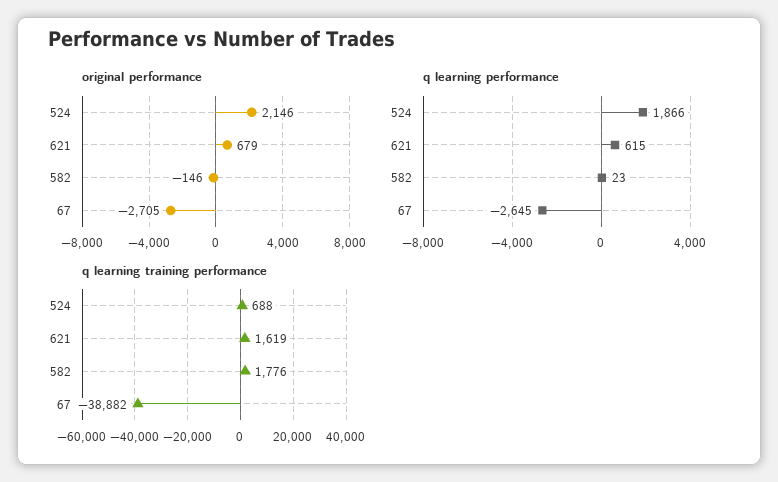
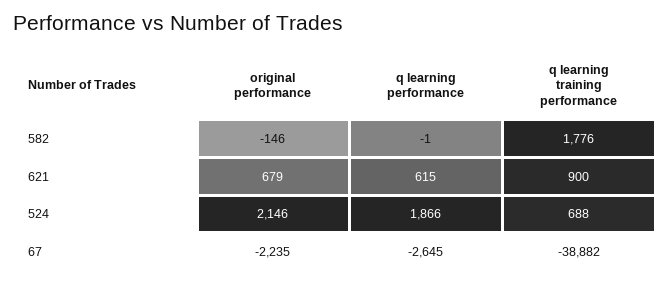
  {
    "original performance": {
      "524": 2146,
      "621": 679,
      "582": -146,
-     "67": -2705
+     "67": -2235
    },
    "q learning performance": {
      "524": 1866,
      "621": 615,
-     "582": 23,
+     "582": -1,
      "67": -2645
    },
    "q learning training performance": {
      "524": 688,
-     "621": 1619,
+     "621": 900,
      "582": 1776,
      "67": -38882
    }
  }

